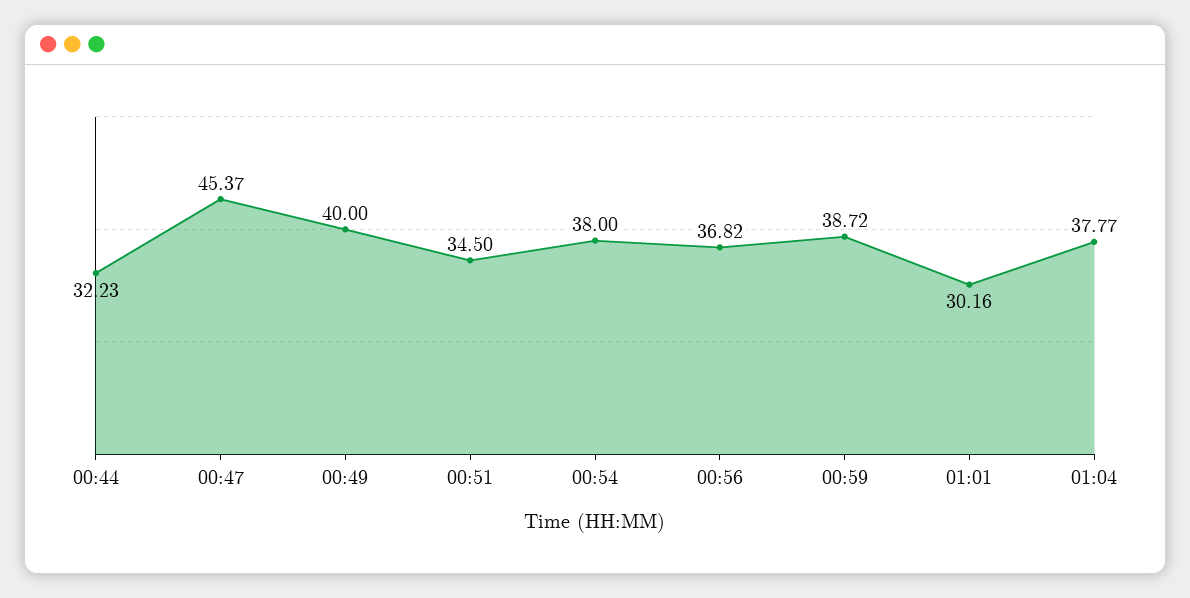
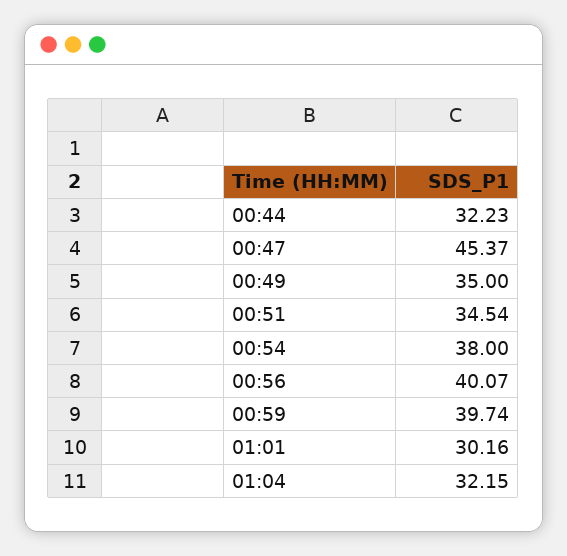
  {
    "00:44": 32.23,
    "00:47": 45.37,
-   "00:49": 40,
+   "00:49": 35,
-   "00:51": 34.5,
+   "00:51": 34.54,
    "00:54": 38,
-   "00:56": 36.82,
+   "00:56": 40.07,
-   "00:59": 38.72,
+   "00:59": 39.74,
    "01:01": 30.16,
-   "01:04": 37.77
+   "01:04": 32.15
  }

